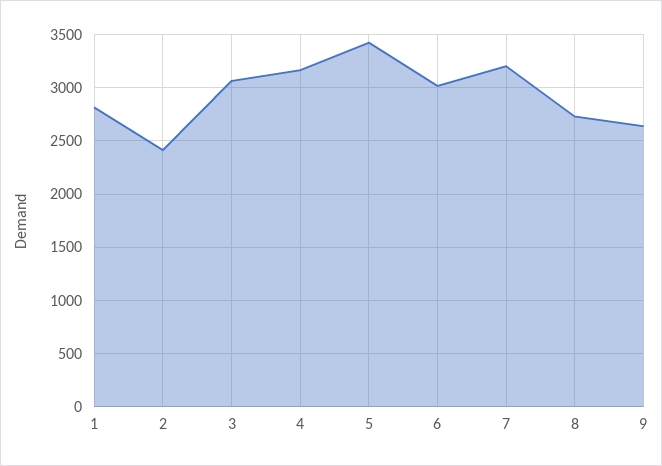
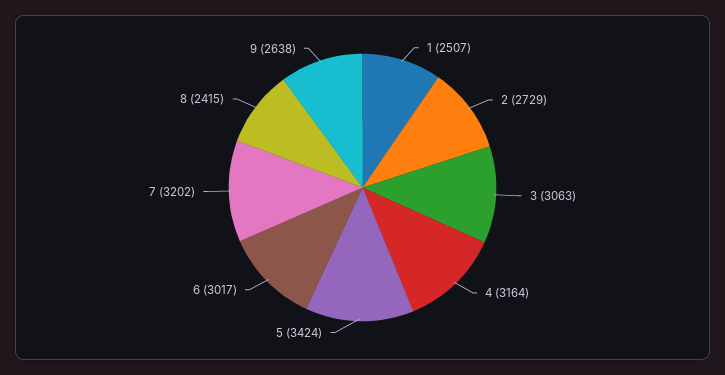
  {
-   "1": 2800,
+   "1": 2507,
-   "2": 2400,
+   "2": 2729,
    "3": 3063,
    "4": 3164,
    "5": 3424,
    "6": 3017,
    "7": 3202,
-   "8": 2700,
+   "8": 2415,
    "9": 2638
  }

